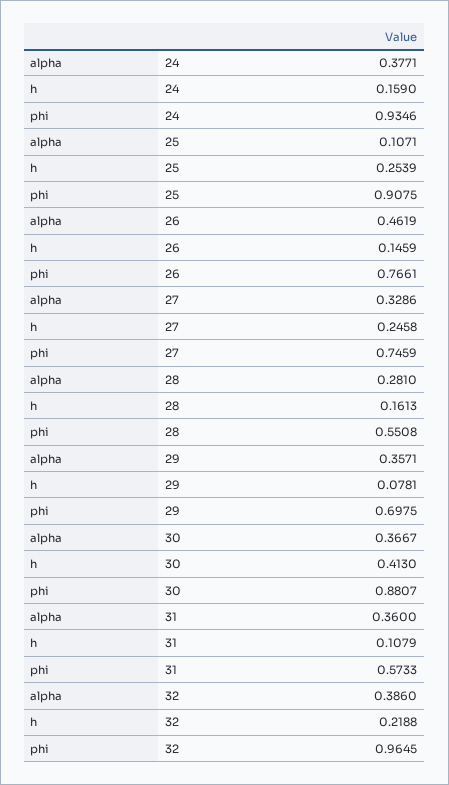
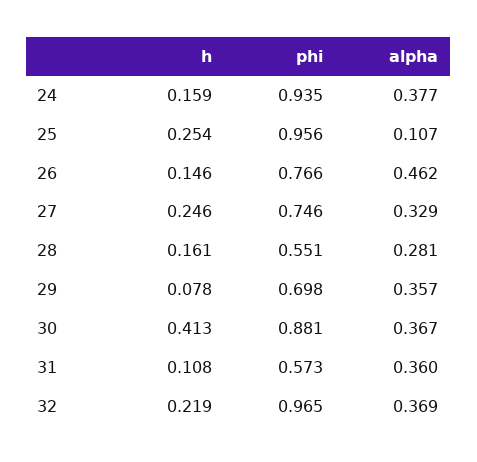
  {
    "alpha": {
      "24": 0.3771,
      "25": 0.1071,
      "26": 0.4619,
      "27": 0.3286,
      "28": 0.281,
      "29": 0.3571,
      "30": 0.3667,
      "31": 0.36,
-     "32": 0.386
+     "32": 0.369
    },
    "h": {
      "24": 0.159,
      "25": 0.2539,
      "26": 0.1459,
      "27": 0.2458,
      "28": 0.1613,
      "29": 0.0781,
      "30": 0.413,
      "31": 0.1079,
      "32": 0.2188
    },
    "phi": {
      "24": 0.9346,
-     "25": 0.9075,
+     "25": 0.956,
      "26": 0.7661,
      "27": 0.7459,
      "28": 0.5508,
      "29": 0.6975,
      "30": 0.8807,
      "31": 0.5733,
      "32": 0.9645
    }
  }

